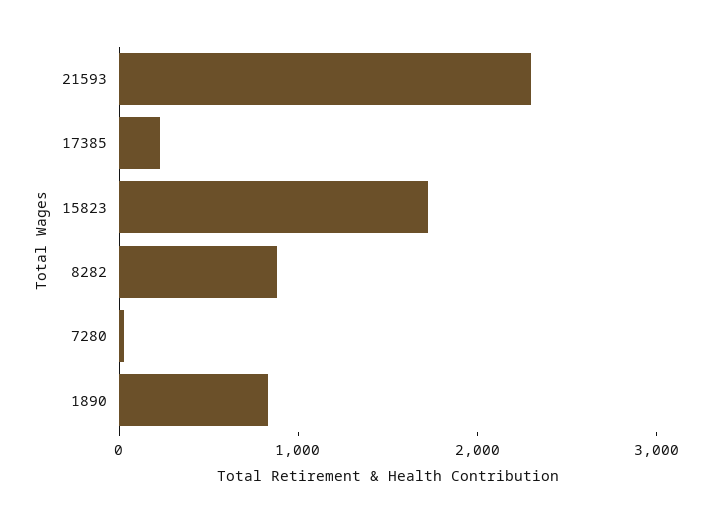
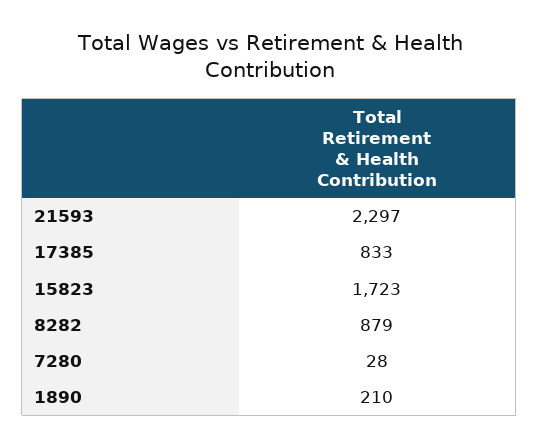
  {
    "21593": 2297,
-   "17385": 200,
+   "17385": 833,
    "15823": 1723,
    "8282": 879,
    "7280": 28,
-   "1890": 800
+   "1890": 210
  }

